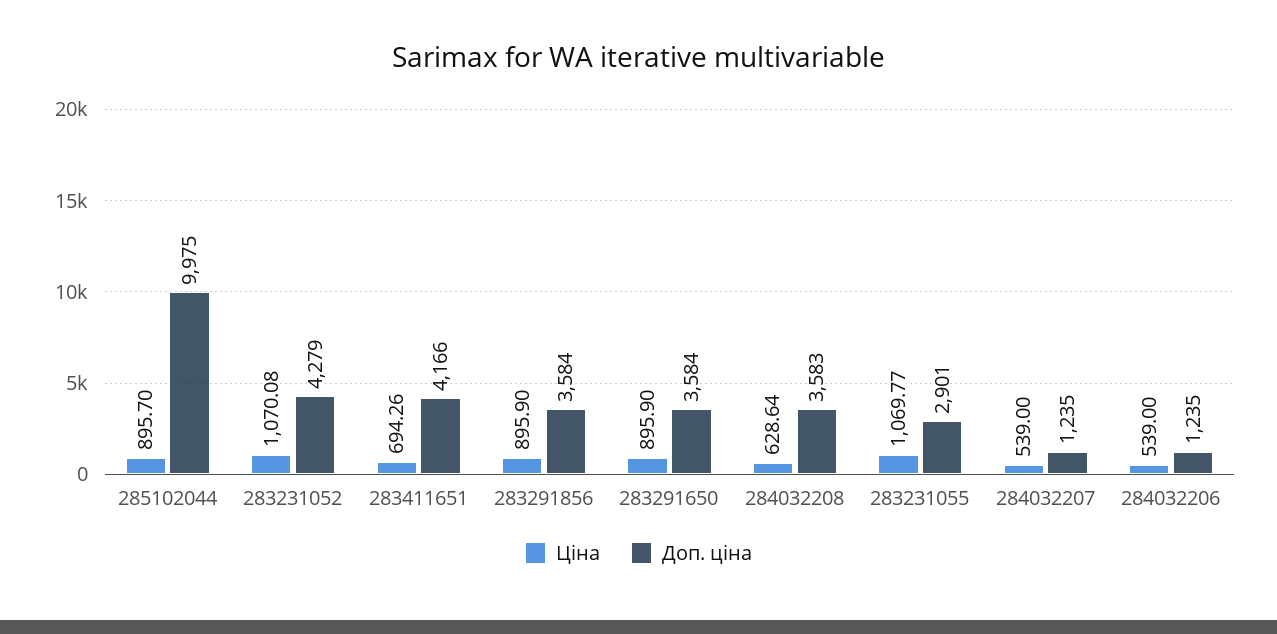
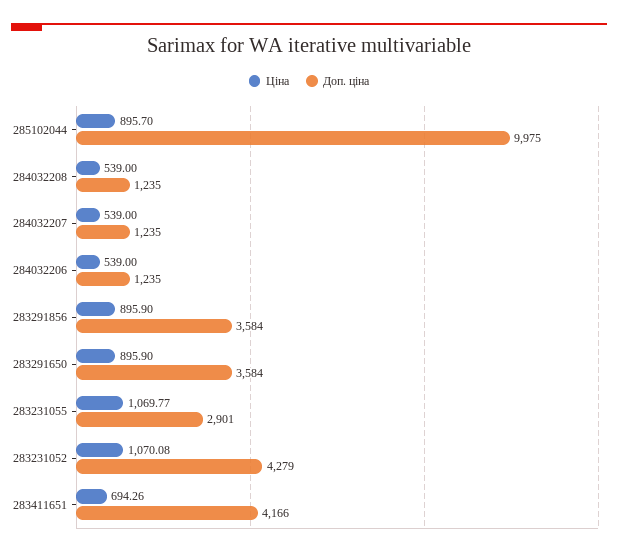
  {
    "Ціна": {
      "285102044": 895.7,
      "283231052": 1070.08,
      "283411651": 694.26,
      "283291856": 895.9,
      "283291650": 895.9,
-     "284032208": 628.64,
+     "284032208": 539,
      "283231055": 1069.77,
      "284032207": 539,
      "284032206": 539
    },
    "Доп. ціна": {
      "285102044": 9975,
      "283231052": 4279,
      "283411651": 4166,
      "283291856": 3584,
      "283291650": 3584,
-     "284032208": 3583,
+     "284032208": 1235,
      "283231055": 2901,
      "284032207": 1235,
      "284032206": 1235
    }
  }

